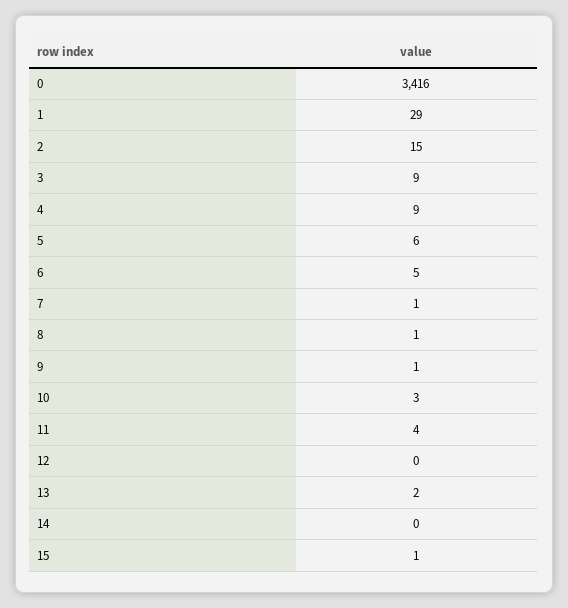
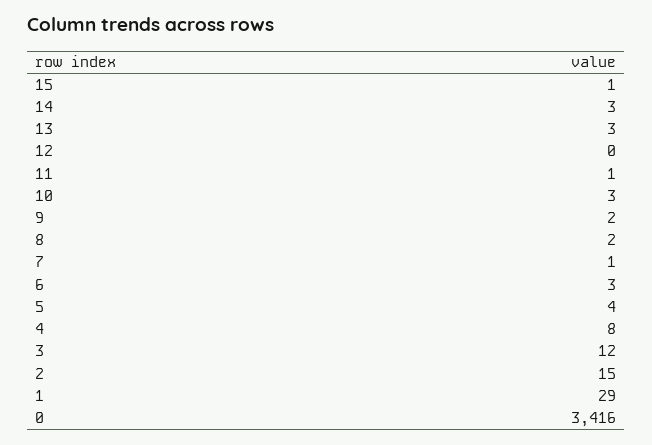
  {
    "0": 3416,
    "1": 29,
    "2": 15,
-   "3": 9,
+   "3": 12,
-   "4": 9,
+   "4": 8,
-   "5": 6,
+   "5": 4,
-   "6": 5,
+   "6": 3,
    "7": 1,
-   "8": 1,
+   "8": 2,
-   "9": 1,
+   "9": 2,
    "10": 3,
-   "11": 4,
+   "11": 1,
    "12": 0,
-   "13": 2,
+   "13": 3,
-   "14": 0,
+   "14": 3,
    "15": 1
  }

